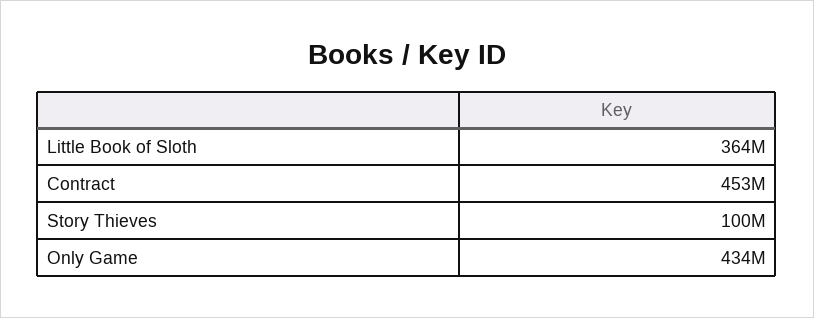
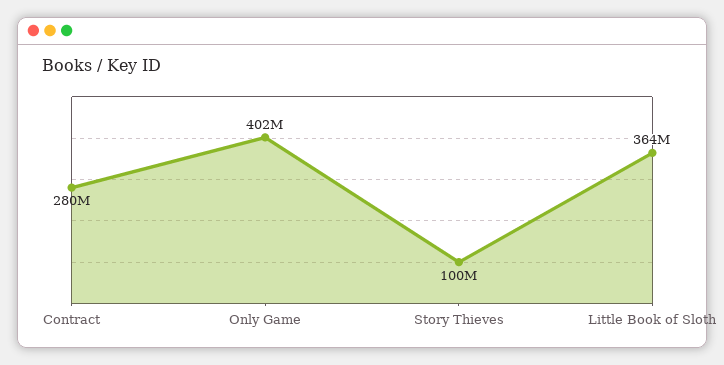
  {
    "Little Book of Sloth": 364000000,
-   "Contract": 453000000,
+   "Contract": 280000000,
    "Story Thieves": 100000000,
-   "Only Game": 434000000
+   "Only Game": 402000000
  }

